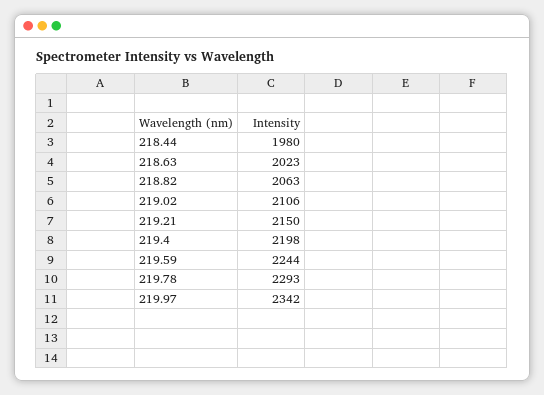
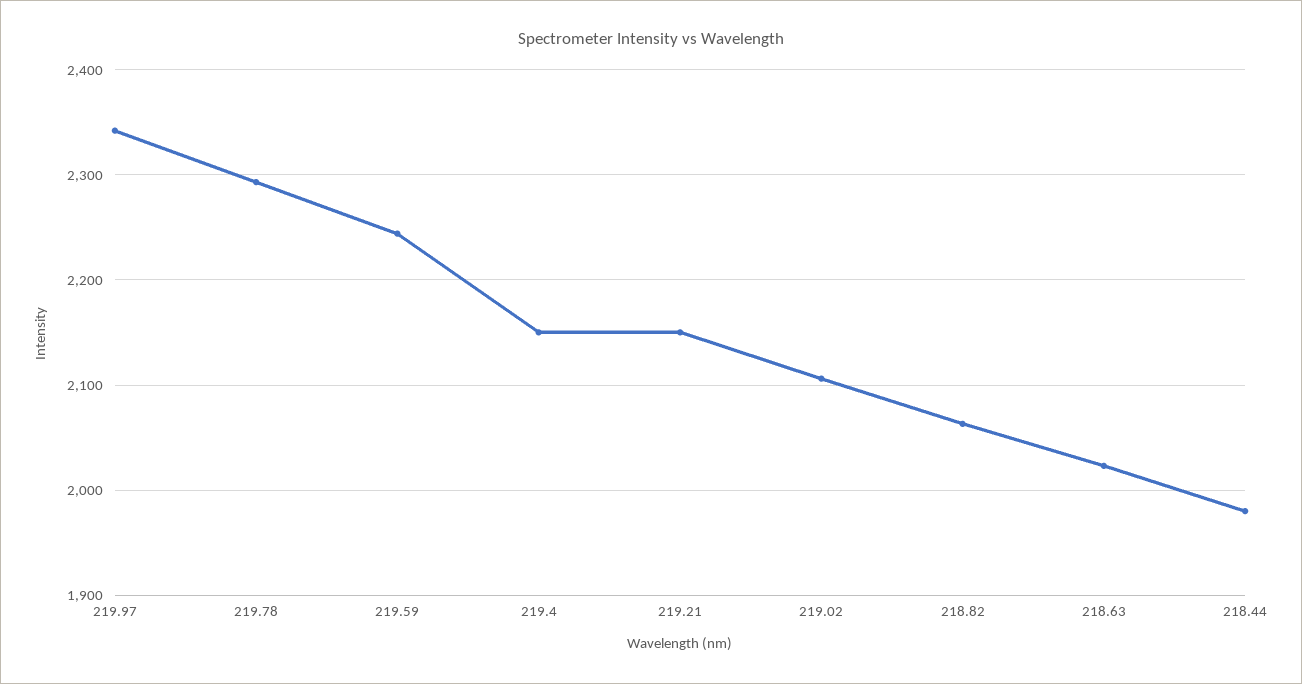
  {
    "218.44": 1980,
    "218.63": 2023,
    "218.82": 2063,
    "219.02": 2106,
    "219.21": 2150,
-   "219.4": 2198,
+   "219.4": 2150,
    "219.59": 2244,
    "219.78": 2293,
    "219.97": 2342
  }

